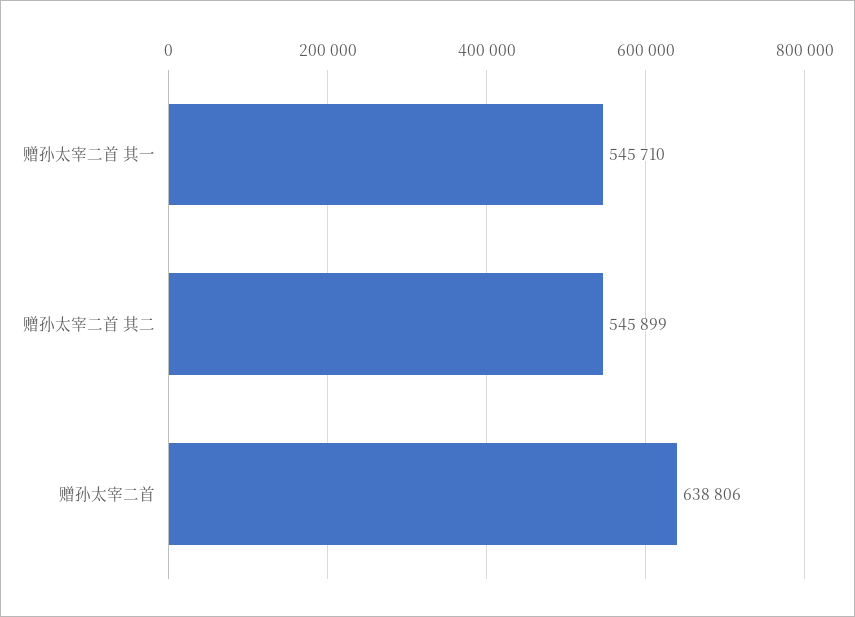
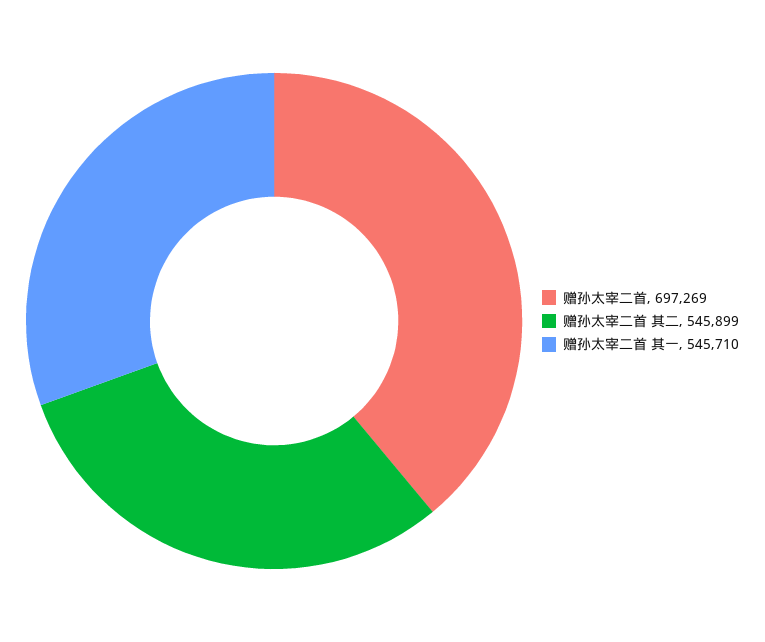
  {
    "赠孙太宰二首 其一": 545710,
    "赠孙太宰二首 其二": 545899,
-   "赠孙太宰二首": 638806
+   "赠孙太宰二首": 697269
  }

